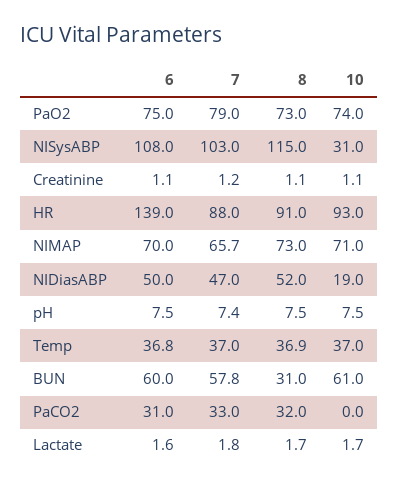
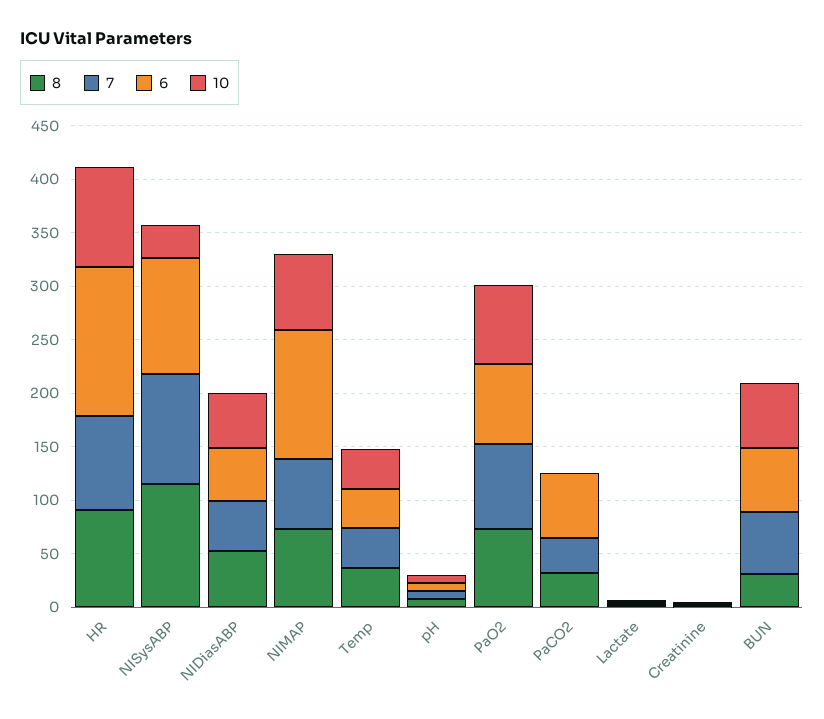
  {
    "6": {
      "PaO2": 75,
      "NISysABP": 108,
      "Creatinine": 1.1,
      "HR": 139,
-     "NIMAP": 70,
+     "NIMAP": 120,
      "NIDiasABP": 50,
      "pH": 7.5,
      "Temp": 36.8,
      "BUN": 60,
-     "PaCO2": 31,
+     "PaCO2": 60,
      "Lactate": 1.6
    },
    "7": {
      "PaO2": 79,
      "NISysABP": 103,
      "Creatinine": 1.2,
      "HR": 88,
      "NIMAP": 65.7,
      "NIDiasABP": 47,
      "pH": 7.4,
      "Temp": 37,
      "BUN": 57.8,
      "PaCO2": 33,
      "Lactate": 1.8
    },
    "8": {
      "PaO2": 73,
      "NISysABP": 115,
      "Creatinine": 1.1,
      "HR": 91,
      "NIMAP": 73,
      "NIDiasABP": 52,
      "pH": 7.5,
      "Temp": 36.9,
      "BUN": 31,
      "PaCO2": 32,
      "Lactate": 1.7
    },
    "10": {
      "PaO2": 74,
      "NISysABP": 31,
      "Creatinine": 1.1,
      "HR": 93,
      "NIMAP": 71,
-     "NIDiasABP": 19,
+     "NIDiasABP": 50,
      "pH": 7.5,
      "Temp": 37,
      "BUN": 61,
      "PaCO2": 0,
      "Lactate": 1.7
    }
  }

